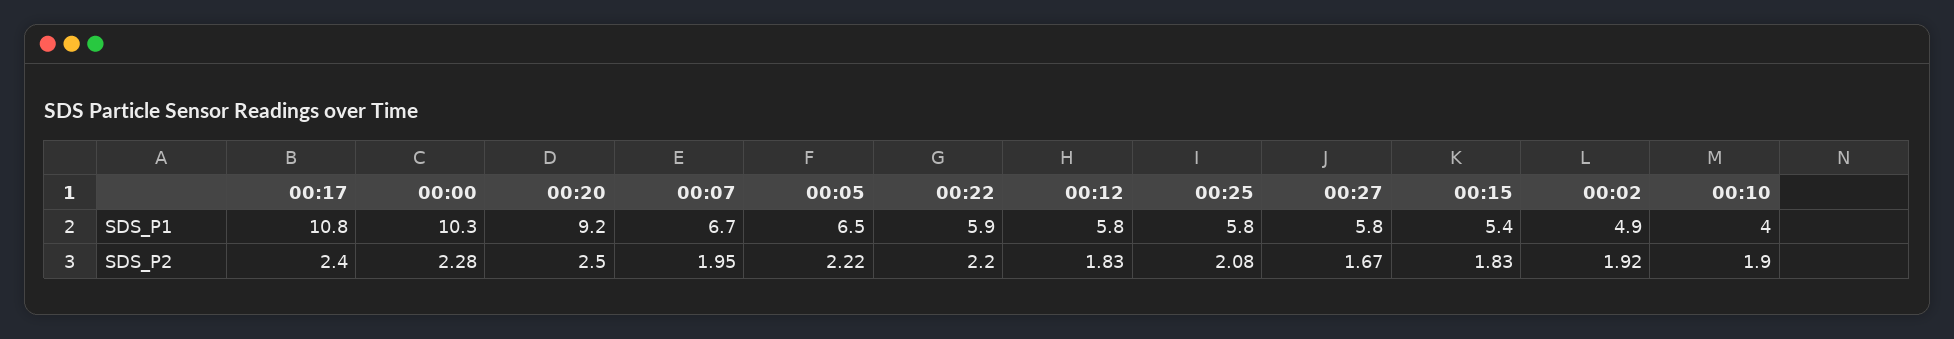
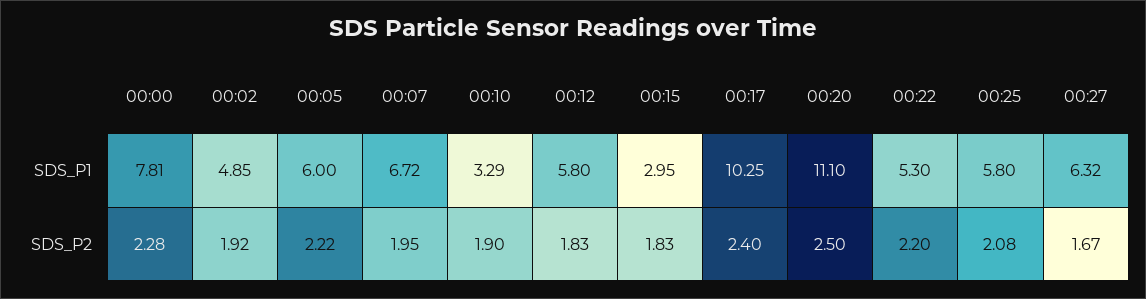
  {
    "00:17": {
-     "SDS_P1": 10.8,
+     "SDS_P1": 10.25,
      "SDS_P2": 2.4
    },
    "00:00": {
-     "SDS_P1": 10.3,
+     "SDS_P1": 7.81,
      "SDS_P2": 2.28
    },
    "00:20": {
-     "SDS_P1": 9.2,
+     "SDS_P1": 11.1,
      "SDS_P2": 2.5
    },
    "00:07": {
      "SDS_P1": 6.72,
      "SDS_P2": 1.95
    },
    "00:05": {
-     "SDS_P1": 6.5,
+     "SDS_P1": 6,
      "SDS_P2": 2.22
    },
    "00:22": {
-     "SDS_P1": 5.9,
+     "SDS_P1": 5.3,
      "SDS_P2": 2.2
    },
    "00:12": {
      "SDS_P1": 5.8,
      "SDS_P2": 1.83
    },
    "00:25": {
      "SDS_P1": 5.8,
      "SDS_P2": 2.08
    },
    "00:27": {
-     "SDS_P1": 5.8,
+     "SDS_P1": 6.32,
      "SDS_P2": 1.67
    },
    "00:15": {
-     "SDS_P1": 5.4,
+     "SDS_P1": 2.95,
      "SDS_P2": 1.83
    },
    "00:02": {
      "SDS_P1": 4.85,
      "SDS_P2": 1.92
    },
    "00:10": {
-     "SDS_P1": 4,
+     "SDS_P1": 3.29,
      "SDS_P2": 1.9
    }
  }

